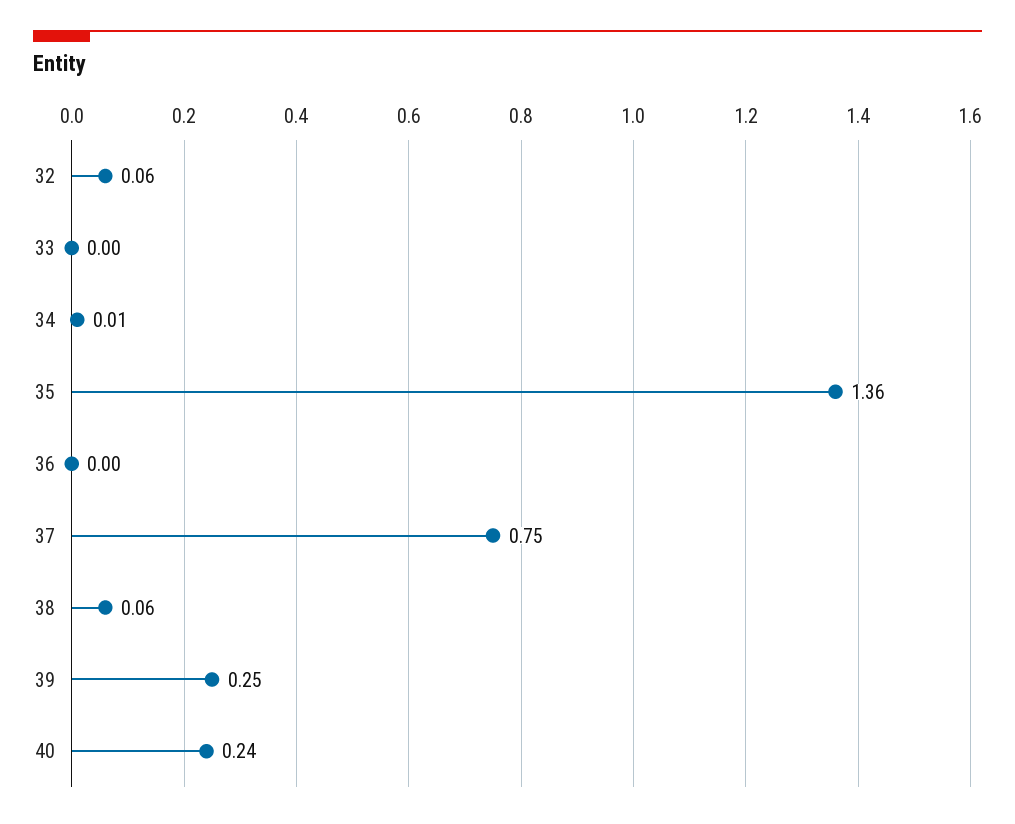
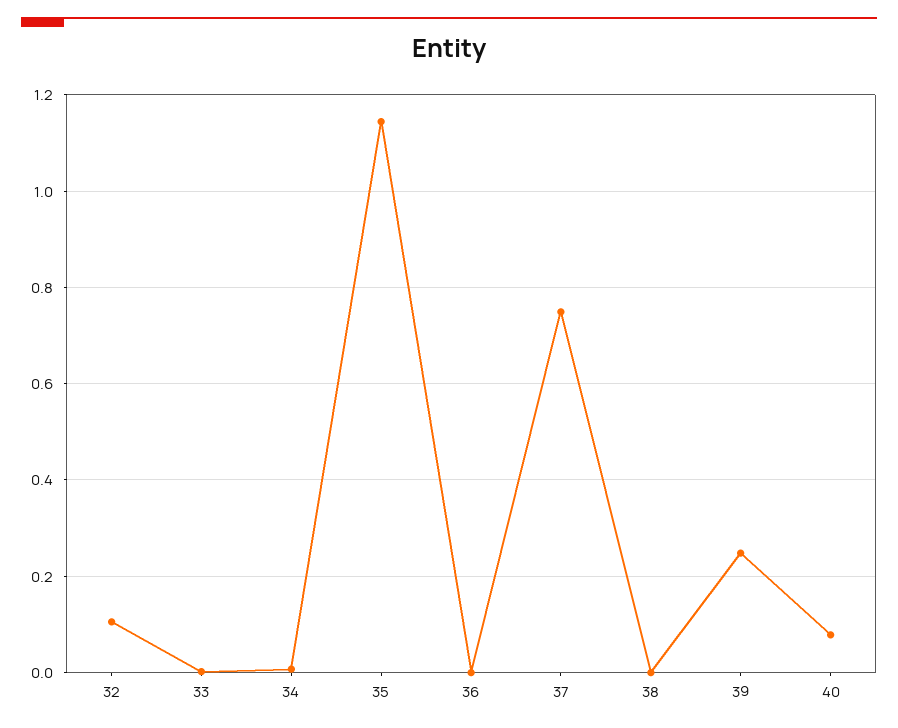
  {
-   "32": 0.06,
+   "32": 0.1,
    "33": 0,
    "34": 0.01,
-   "35": 1.36,
+   "35": 1.14,
    "36": 0,
    "37": 0.75,
-   "38": 0.06,
+   "38": 0,
    "39": 0.25,
-   "40": 0.24
+   "40": 0.08
  }

